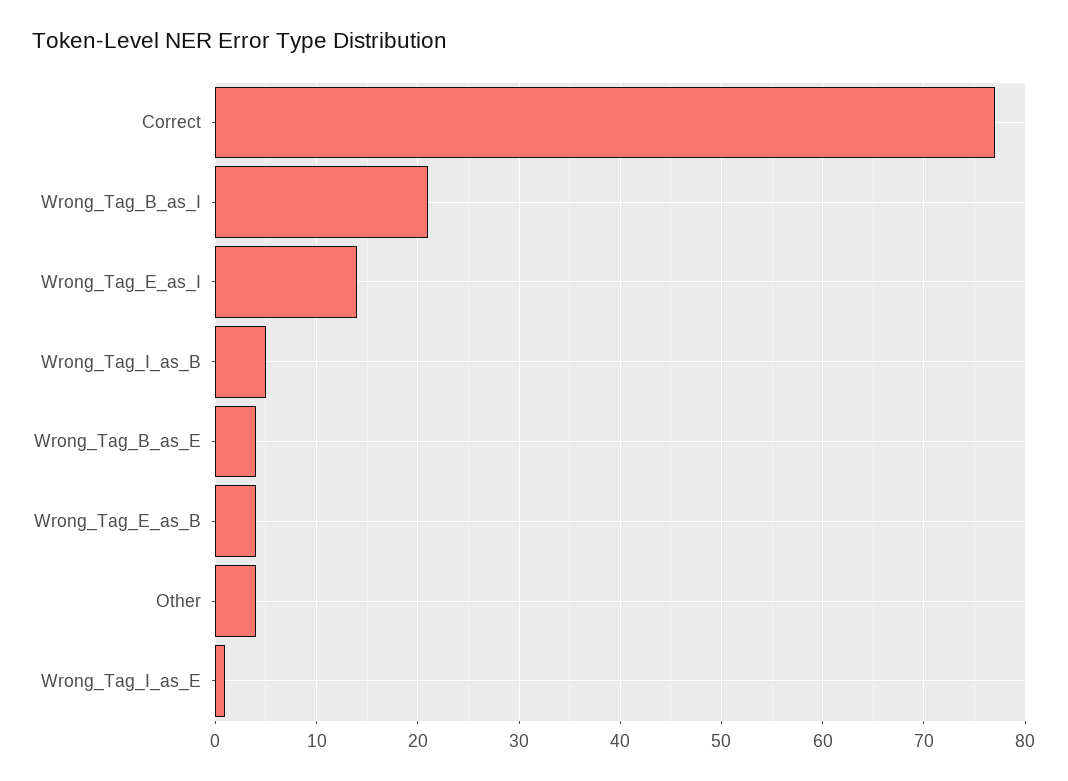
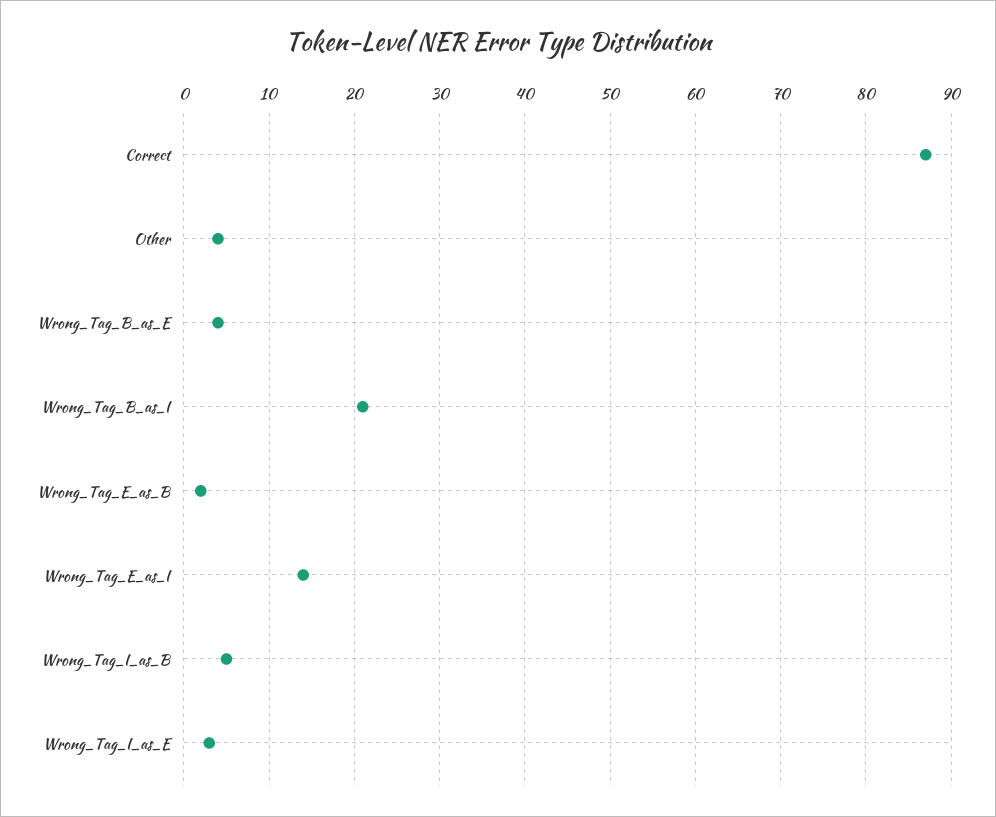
  {
-   "Correct": 77,
+   "Correct": 87,
    "Wrong_Tag_B_as_I": 21,
    "Wrong_Tag_E_as_I": 14,
    "Wrong_Tag_I_as_B": 5,
    "Wrong_Tag_B_as_E": 4,
-   "Wrong_Tag_E_as_B": 4,
+   "Wrong_Tag_E_as_B": 2,
    "Other": 4,
-   "Wrong_Tag_I_as_E": 1
+   "Wrong_Tag_I_as_E": 3
  }

